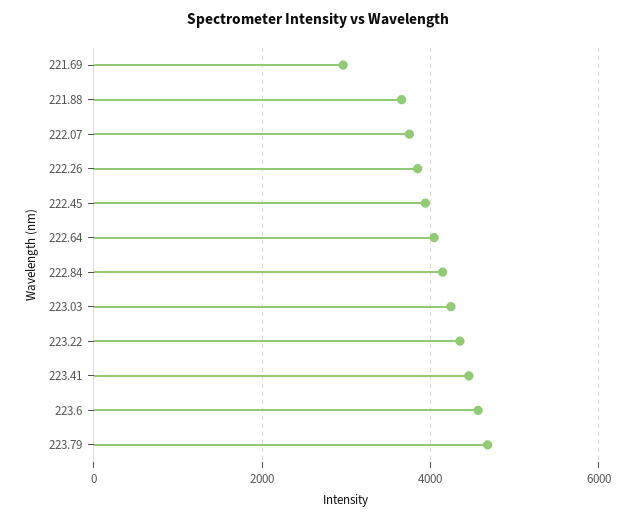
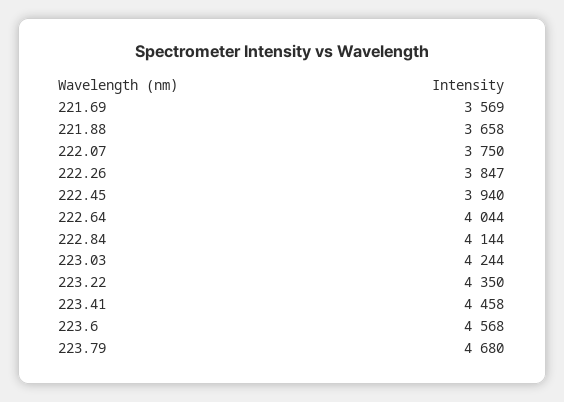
  {
-   "221.69": 3000,
+   "221.69": 3569,
    "221.88": 3658,
    "222.07": 3750,
    "222.26": 3847,
    "222.45": 3940,
    "222.64": 4044,
    "222.84": 4144,
    "223.03": 4244,
    "223.22": 4350,
    "223.41": 4458,
    "223.6": 4568,
    "223.79": 4680
  }

